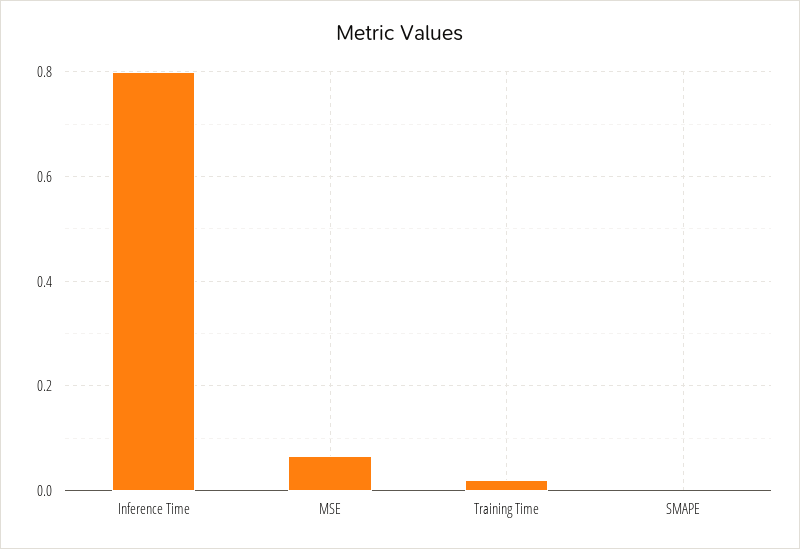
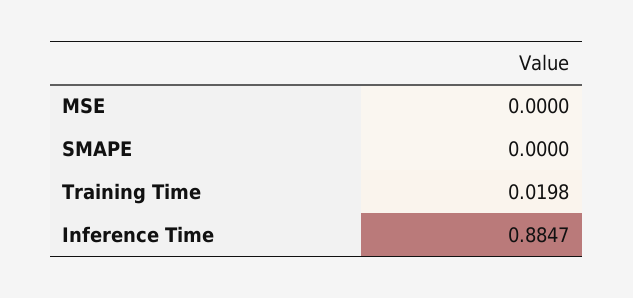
  {
-   "Inference Time": 0.8,
+   "Inference Time": 0.8847,
-   "MSE": 0.06,
+   "MSE": 0,
    "Training Time": 0.0198,
    "SMAPE": 0
  }

